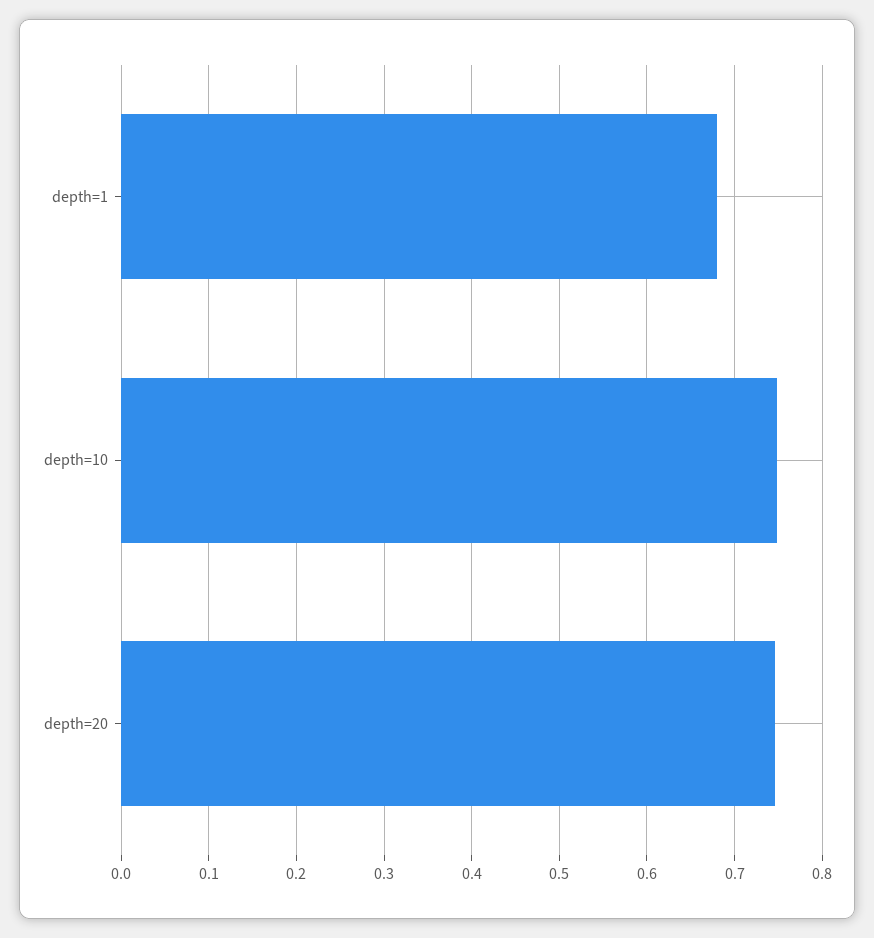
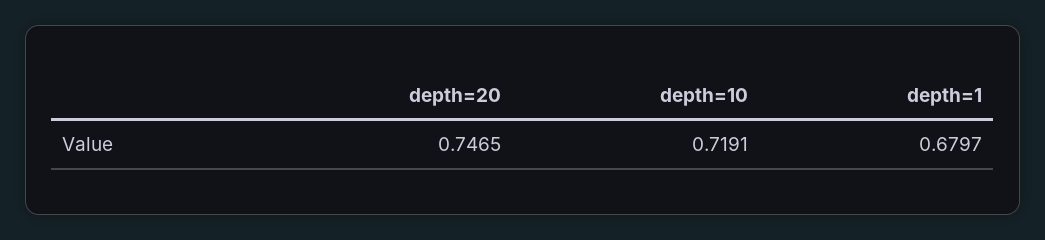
  {
    "depth=1": 0.6797,
-   "depth=10": 0.75,
+   "depth=10": 0.7191,
    "depth=20": 0.7465
  }

